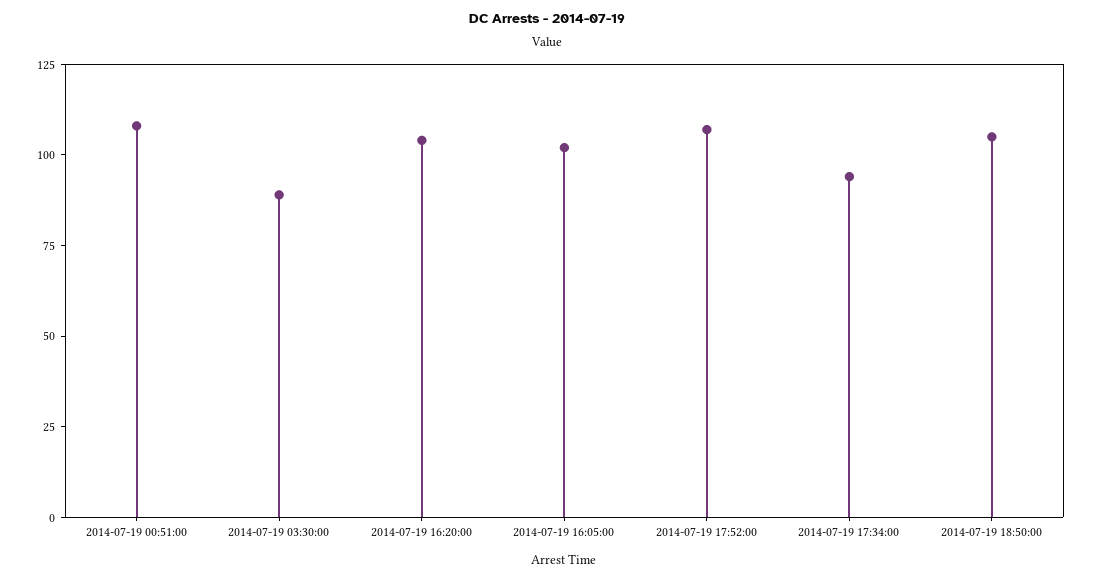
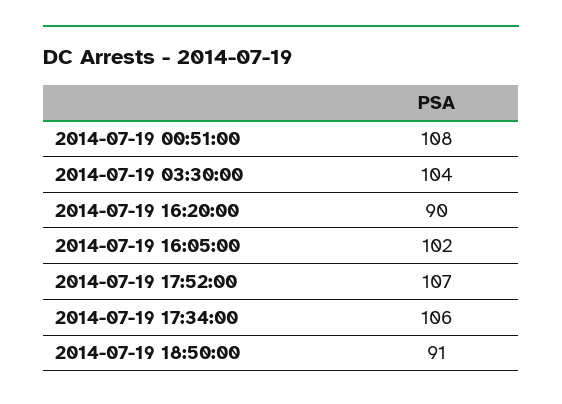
  {
    "2014-07-19 00:51:00": 108,
-   "2014-07-19 03:30:00": 90,
+   "2014-07-19 03:30:00": 104,
-   "2014-07-19 16:20:00": 105,
+   "2014-07-19 16:20:00": 90,
    "2014-07-19 16:05:00": 102,
    "2014-07-19 17:52:00": 107,
-   "2014-07-19 17:34:00": 95,
+   "2014-07-19 17:34:00": 106,
-   "2014-07-19 18:50:00": 105
+   "2014-07-19 18:50:00": 91
  }

